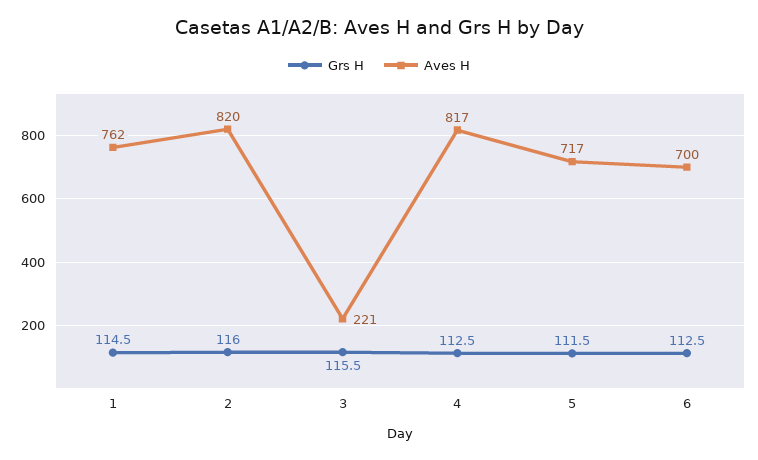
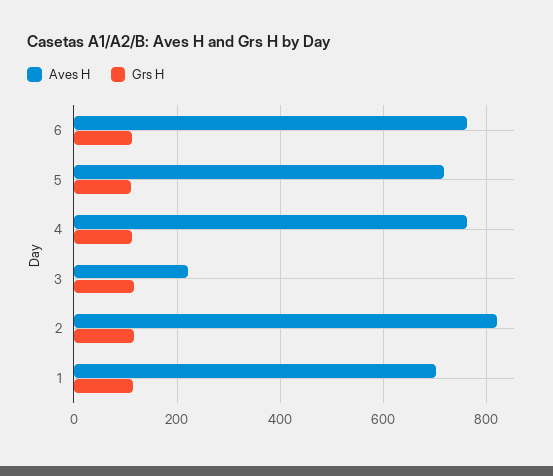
  {
    "Grs H": {
      "1": 114.5,
      "2": 116,
      "3": 115.5,
      "4": 112.5,
      "5": 111.5,
      "6": 112.5
    },
    "Aves H": {
-     "1": 762,
+     "1": 700,
      "2": 820,
      "3": 221,
-     "4": 817,
+     "4": 760,
      "5": 717,
-     "6": 700
+     "6": 760
    }
  }

